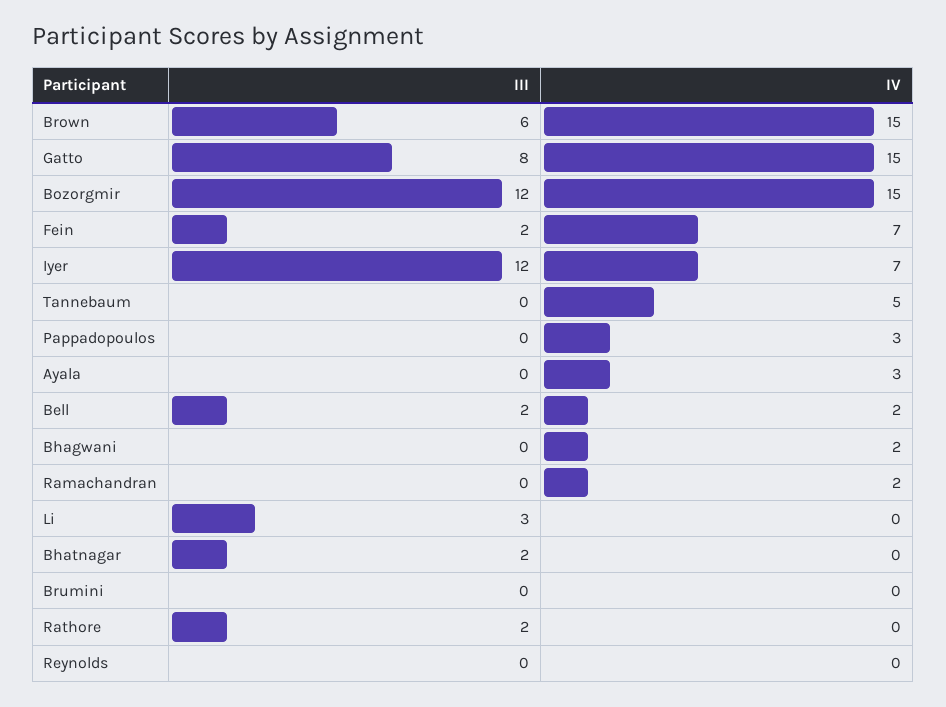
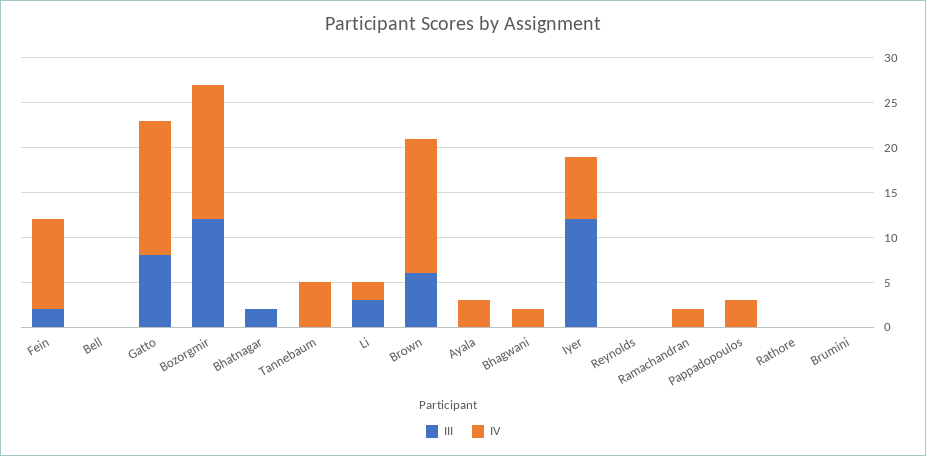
  {
    "III": {
      "Brown": 6,
      "Gatto": 8,
      "Bozorgmir": 12,
      "Fein": 2,
      "Iyer": 12,
      "Tannebaum": 0,
      "Pappadopoulos": 0,
      "Ayala": 0,
-     "Bell": 2,
+     "Bell": 0,
      "Bhagwani": 0,
      "Ramachandran": 0,
      "Li": 3,
      "Bhatnagar": 2,
      "Brumini": 0,
-     "Rathore": 2,
+     "Rathore": 0,
      "Reynolds": 0
    },
    "IV": {
      "Brown": 15,
      "Gatto": 15,
      "Bozorgmir": 15,
-     "Fein": 7,
+     "Fein": 10,
      "Iyer": 7,
      "Tannebaum": 5,
      "Pappadopoulos": 3,
      "Ayala": 3,
-     "Bell": 2,
+     "Bell": 0,
      "Bhagwani": 2,
      "Ramachandran": 2,
-     "Li": 0,
+     "Li": 2,
      "Bhatnagar": 0,
      "Brumini": 0,
      "Rathore": 0,
      "Reynolds": 0
    }
  }

